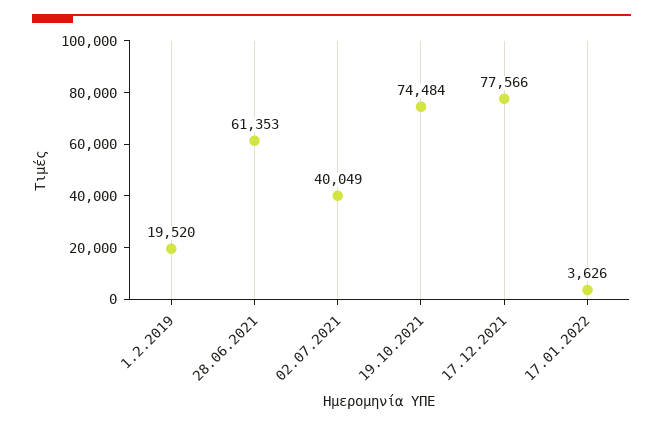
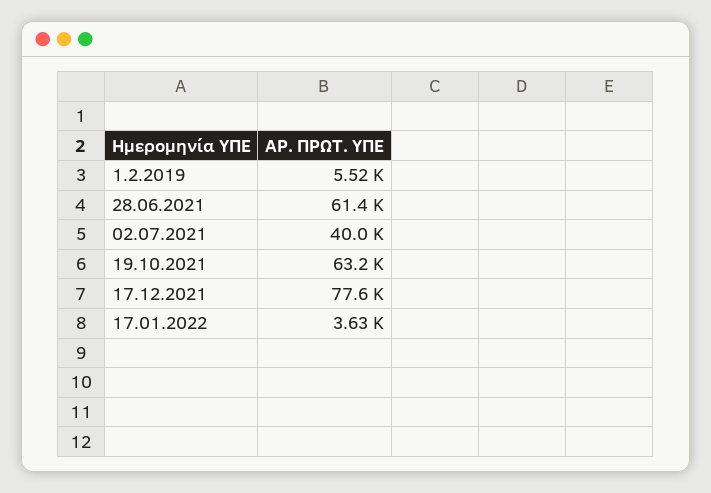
  {
-   "1.2.2019": 19520,
+   "1.2.2019": 5520,
    "28.06.2021": 61353,
    "02.07.2021": 40049,
-   "19.10.2021": 74484,
+   "19.10.2021": 63200,
    "17.12.2021": 77566,
    "17.01.2022": 3626
  }

